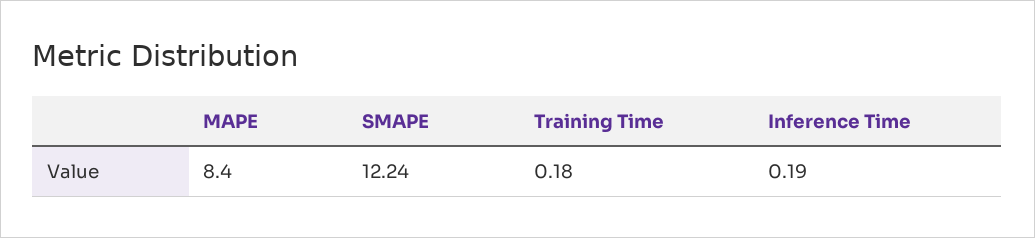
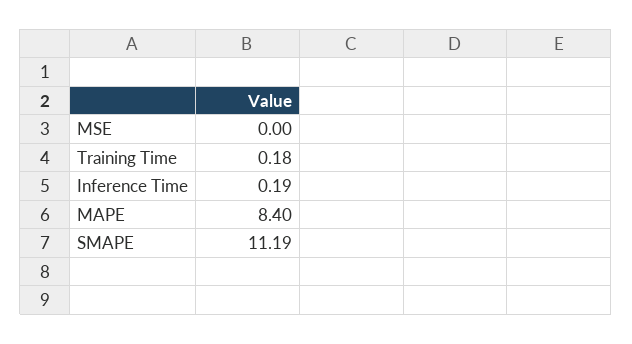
  {
    "MAPE": 8.4,
-   "SMAPE": 12.24,
+   "SMAPE": 11.19,
    "Training Time": 0.18,
-   "Inference Time": 0.19
+   "Inference Time": 0.19,
+   "MSE": 0
  }

